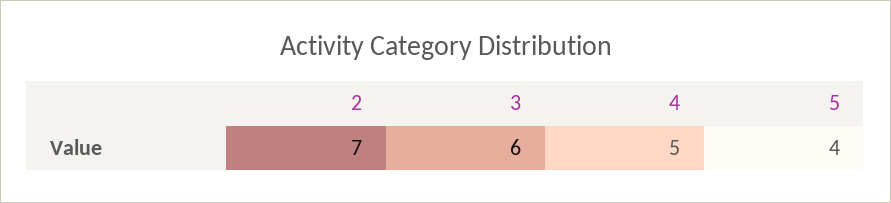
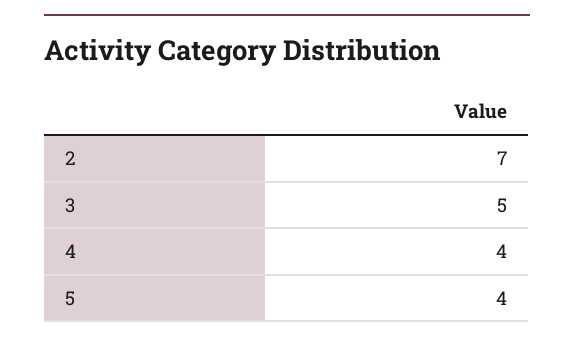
  {
    "2": 7,
-   "3": 6,
+   "3": 5,
-   "4": 5,
+   "4": 4,
    "5": 4
  }

